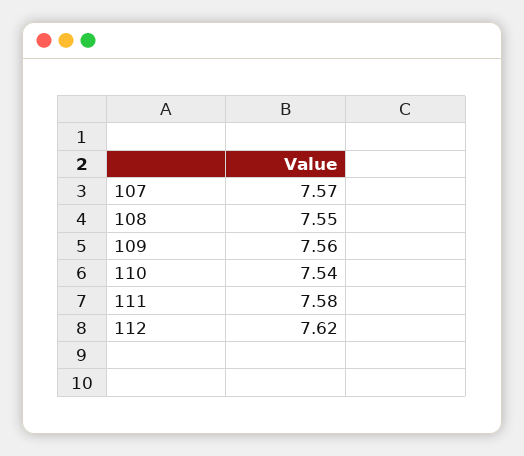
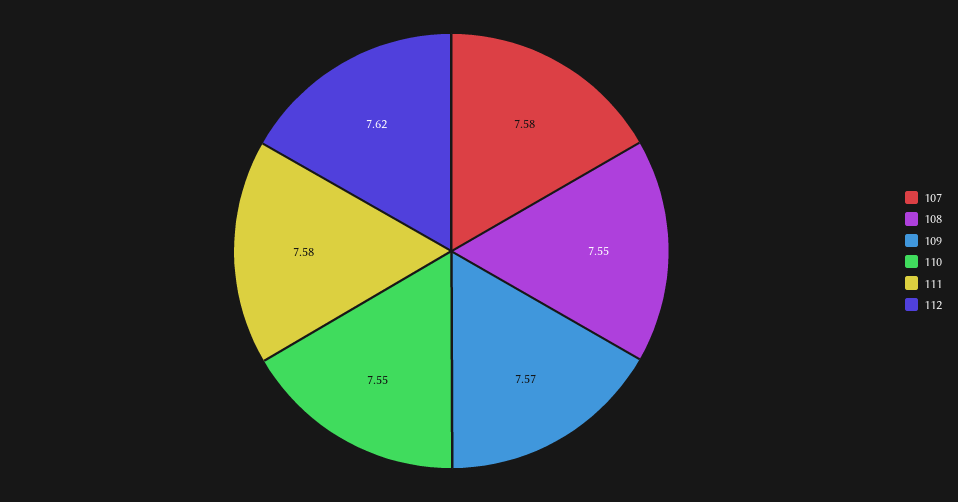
  {
-   "107": 7.57,
+   "107": 7.58,
    "108": 7.55,
-   "109": 7.56,
+   "109": 7.57,
-   "110": 7.54,
+   "110": 7.55,
    "111": 7.58,
    "112": 7.62
  }

